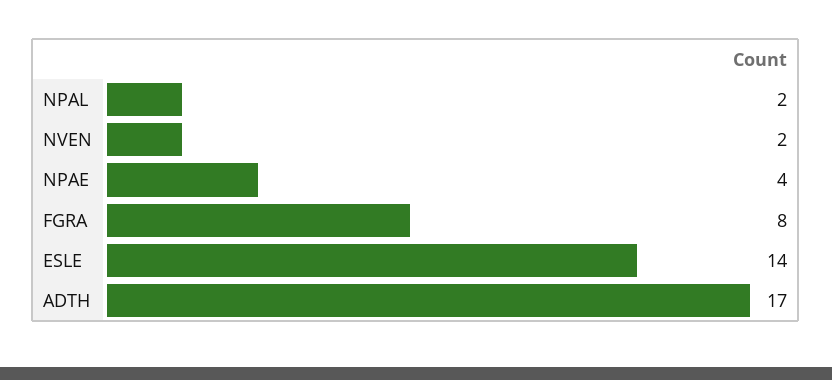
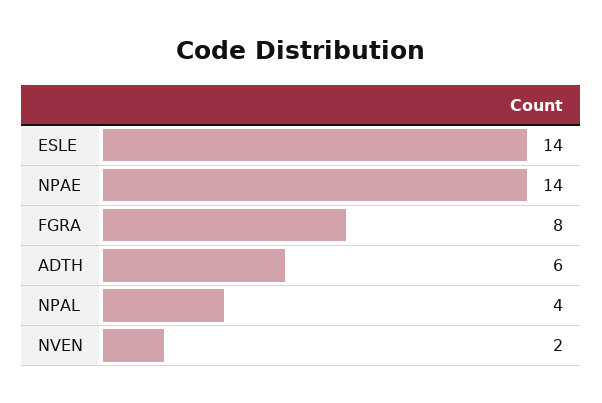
  {
-   "NPAL": 2,
+   "NPAL": 4,
    "NVEN": 2,
-   "NPAE": 4,
+   "NPAE": 14,
    "FGRA": 8,
    "ESLE": 14,
-   "ADTH": 17
+   "ADTH": 6
  }

